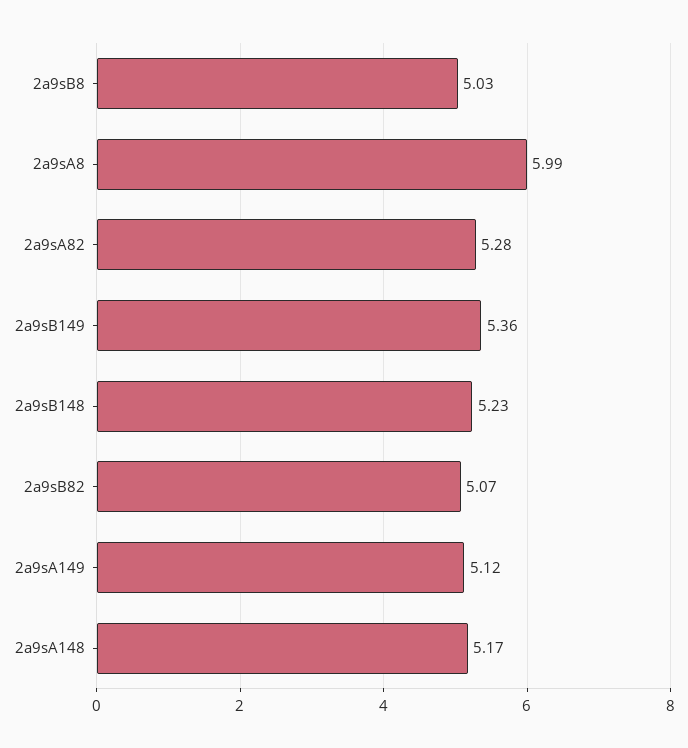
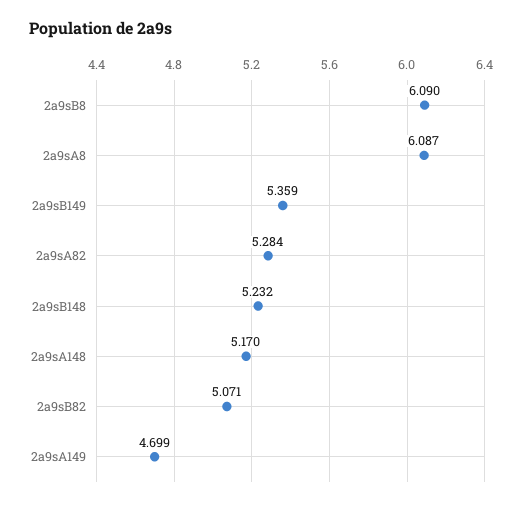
  {
-   "2a9sB8": 5.03,
+   "2a9sB8": 6.09,
-   "2a9sA8": 5.99,
+   "2a9sA8": 6.087,
    "2a9sA82": 5.284,
    "2a9sB149": 5.359,
    "2a9sB148": 5.232,
    "2a9sB82": 5.071,
-   "2a9sA149": 5.12,
+   "2a9sA149": 4.699,
    "2a9sA148": 5.17
  }

